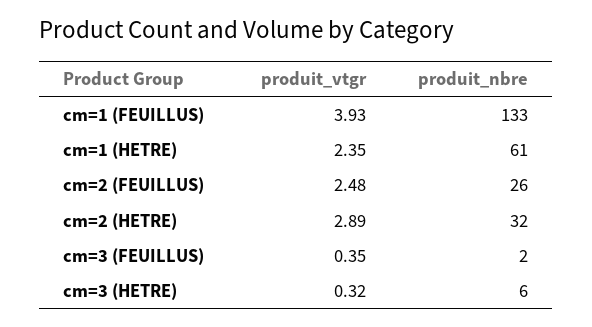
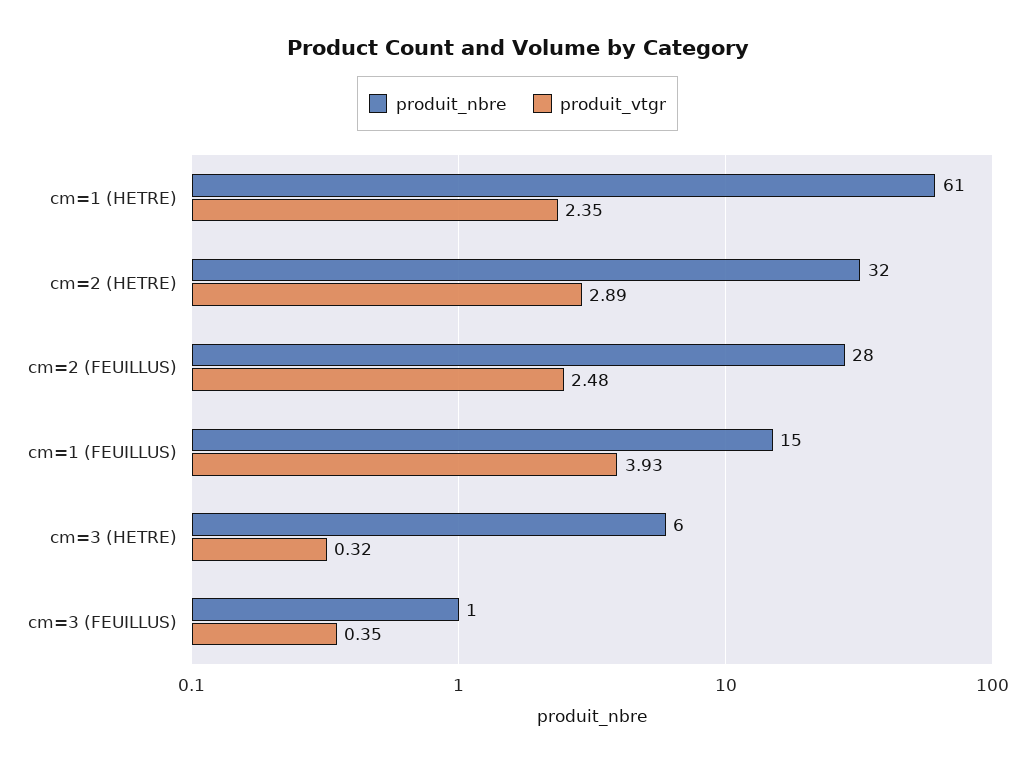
  {
    "produit_vtgr": {
      "cm=1 (FEUILLUS)": 3.93,
      "cm=1 (HETRE)": 2.35,
      "cm=2 (FEUILLUS)": 2.48,
      "cm=2 (HETRE)": 2.89,
      "cm=3 (FEUILLUS)": 0.35,
      "cm=3 (HETRE)": 0.32
    },
    "produit_nbre": {
-     "cm=1 (FEUILLUS)": 133,
+     "cm=1 (FEUILLUS)": 15,
      "cm=1 (HETRE)": 61,
-     "cm=2 (FEUILLUS)": 26,
+     "cm=2 (FEUILLUS)": 28,
      "cm=2 (HETRE)": 32,
-     "cm=3 (FEUILLUS)": 2,
+     "cm=3 (FEUILLUS)": 1,
      "cm=3 (HETRE)": 6
    }
  }

